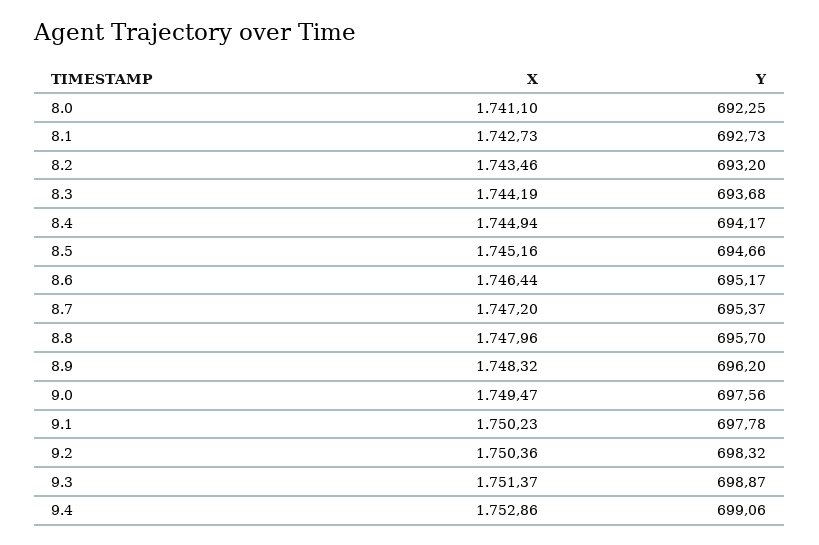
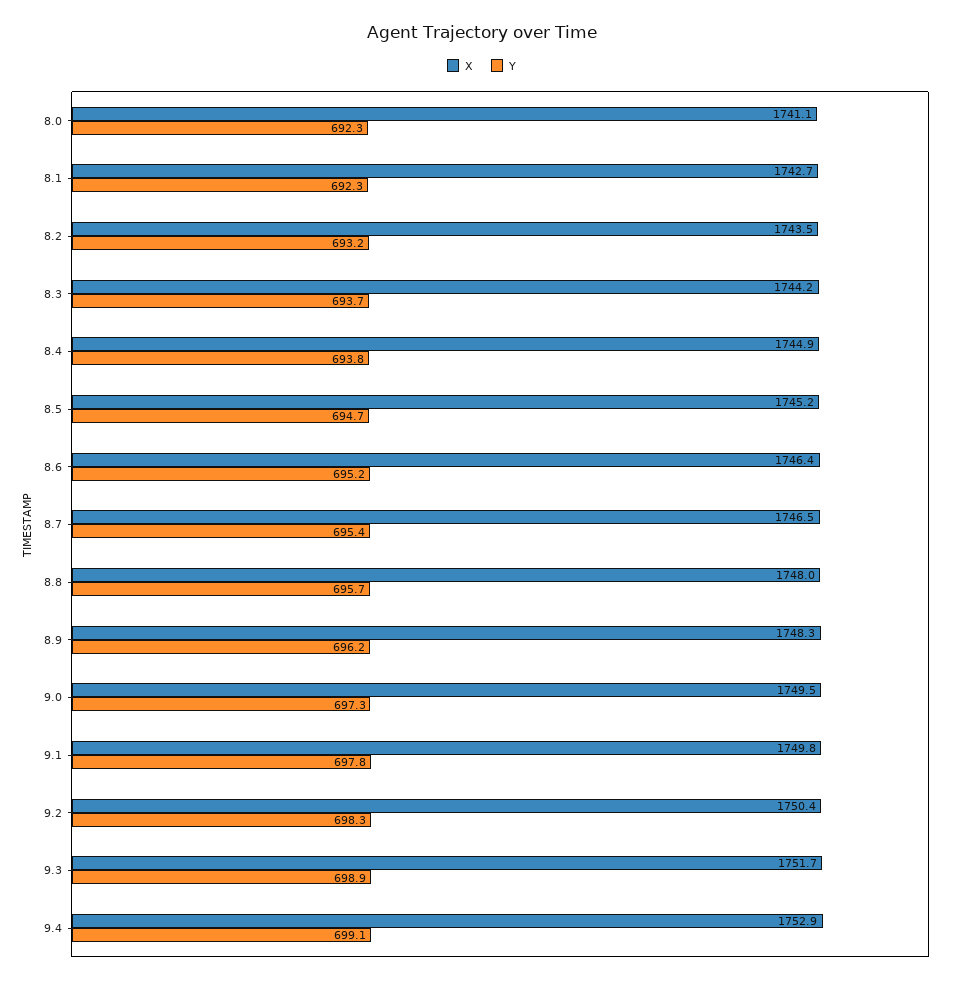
  {
    "X": {
      "8.0": 1741.1,
      "8.1": 1742.73,
      "8.2": 1743.46,
      "8.3": 1744.19,
      "8.4": 1744.94,
      "8.5": 1745.16,
      "8.6": 1746.44,
-     "8.7": 1747.2,
+     "8.7": 1746.5,
      "8.8": 1747.96,
      "8.9": 1748.32,
      "9.0": 1749.47,
-     "9.1": 1750.23,
+     "9.1": 1749.8,
      "9.2": 1750.36,
-     "9.3": 1751.37,
+     "9.3": 1751.7,
      "9.4": 1752.86
    },
    "Y": {
      "8.0": 692.25,
-     "8.1": 692.73,
+     "8.1": 692.3,
      "8.2": 693.2,
      "8.3": 693.68,
-     "8.4": 694.17,
+     "8.4": 693.8,
      "8.5": 694.66,
      "8.6": 695.17,
      "8.7": 695.37,
      "8.8": 695.7,
      "8.9": 696.2,
-     "9.0": 697.56,
+     "9.0": 697.3,
      "9.1": 697.78,
      "9.2": 698.32,
      "9.3": 698.87,
      "9.4": 699.06
    }
  }

